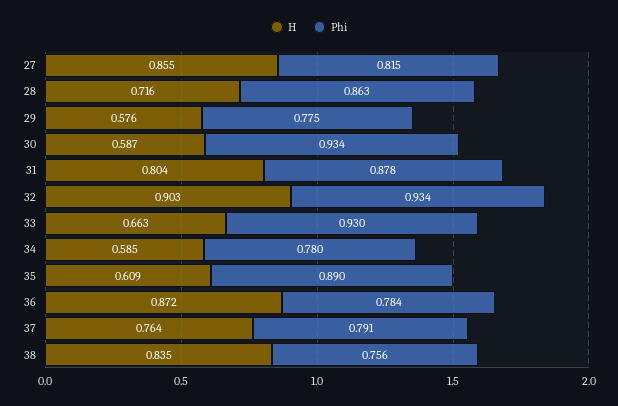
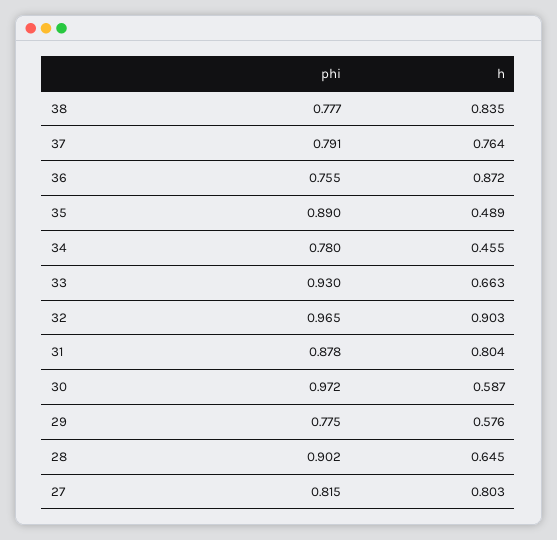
  {
    "H": {
-     "27": 0.855,
+     "27": 0.803,
-     "28": 0.716,
+     "28": 0.645,
      "29": 0.576,
      "30": 0.587,
      "31": 0.804,
      "32": 0.903,
      "33": 0.663,
-     "34": 0.585,
+     "34": 0.455,
-     "35": 0.609,
+     "35": 0.489,
      "36": 0.872,
      "37": 0.764,
      "38": 0.835
    },
    "Phi": {
      "27": 0.815,
-     "28": 0.863,
+     "28": 0.902,
      "29": 0.775,
-     "30": 0.934,
+     "30": 0.972,
      "31": 0.878,
-     "32": 0.934,
+     "32": 0.965,
      "33": 0.93,
      "34": 0.78,
      "35": 0.89,
-     "36": 0.784,
+     "36": 0.755,
      "37": 0.791,
-     "38": 0.756
+     "38": 0.777
    }
  }

